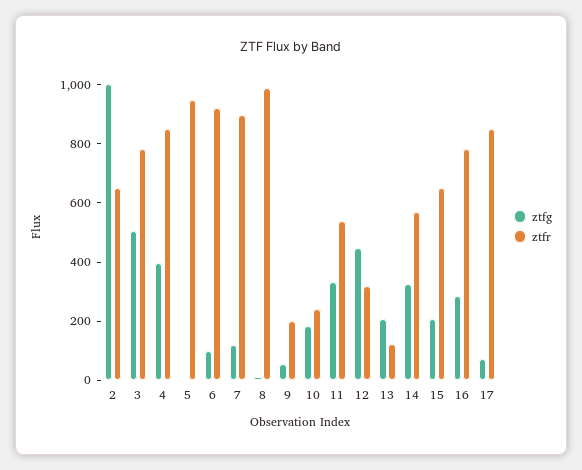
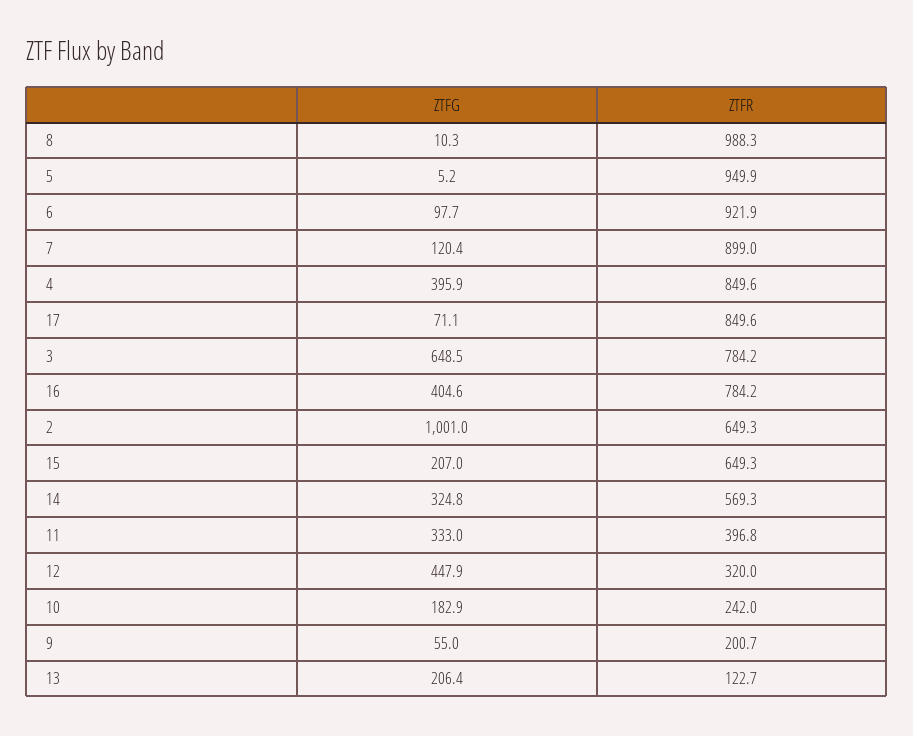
  {
    "ztfg": {
      "2": 1001,
-     "3": 500,
+     "3": 648.5,
      "4": 395.9,
      "5": 5.2,
      "6": 97.7,
      "7": 120.4,
      "8": 10.3,
      "9": 55,
      "10": 182.9,
      "11": 333,
      "12": 447.9,
      "13": 206.4,
      "14": 324.8,
      "15": 207,
-     "16": 300,
+     "16": 404.6,
      "17": 71.1
    },
    "ztfr": {
      "2": 649.3,
      "3": 784.2,
      "4": 849.6,
      "5": 949.9,
      "6": 921.9,
      "7": 899,
      "8": 988.3,
      "9": 200.7,
      "10": 242,
-     "11": 550,
+     "11": 396.8,
      "12": 320,
      "13": 122.7,
      "14": 569.3,
      "15": 649.3,
      "16": 784.2,
      "17": 849.6
    }
  }

